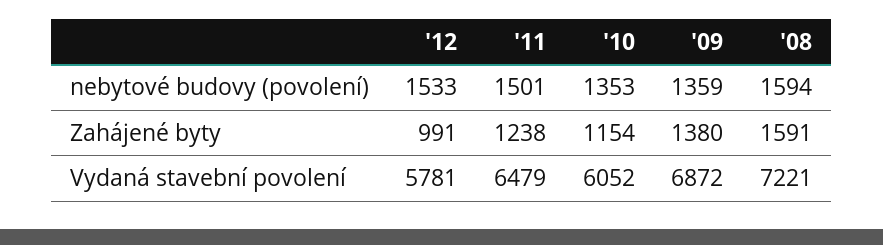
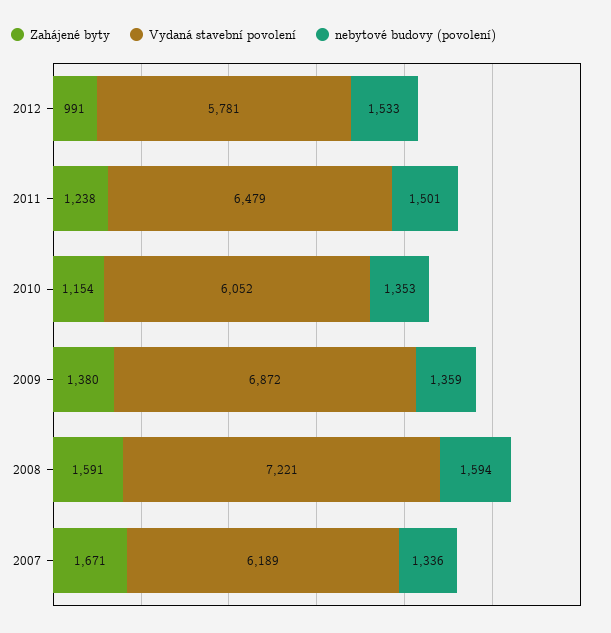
  {
    "nebytové budovy (povolení)": {
      "'12": 1533,
      "'11": 1501,
      "'10": 1353,
      "'09": 1359,
-     "'08": 1594
+     "'08": 1594,
+     "2007": 1336
    },
    "Zahájené byty": {
      "'12": 991,
      "'11": 1238,
      "'10": 1154,
      "'09": 1380,
-     "'08": 1591
+     "'08": 1591,
+     "2007": 1671
    },
    "Vydaná stavební povolení": {
      "'12": 5781,
      "'11": 6479,
      "'10": 6052,
      "'09": 6872,
-     "'08": 7221
+     "'08": 7221,
+     "2007": 6189
    }
  }

